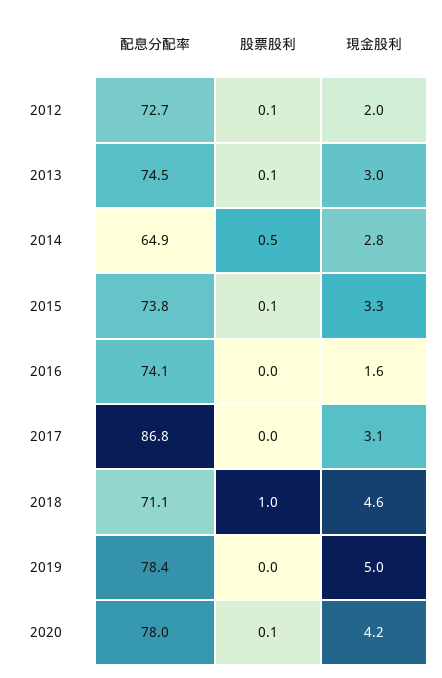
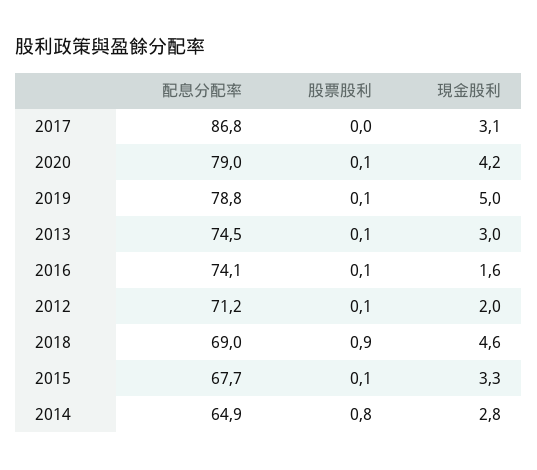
  {
    "配息分配率": {
-     "2012": 72.7,
+     "2012": 71.2,
      "2013": 74.5,
      "2014": 64.9,
-     "2015": 73.8,
+     "2015": 67.7,
      "2016": 74.1,
      "2017": 86.8,
-     "2018": 71.1,
+     "2018": 69,
-     "2019": 78.4,
+     "2019": 78.8,
-     "2020": 78
+     "2020": 79
    },
    "股票股利": {
      "2012": 0.1,
      "2013": 0.1,
-     "2014": 0.5,
+     "2014": 0.8,
      "2015": 0.1,
-     "2016": 0,
+     "2016": 0.1,
      "2017": 0,
-     "2018": 1,
+     "2018": 0.9,
-     "2019": 0,
+     "2019": 0.1,
      "2020": 0.1
    },
    "現金股利": {
      "2012": 2,
      "2013": 3,
      "2014": 2.8,
      "2015": 3.3,
      "2016": 1.6,
      "2017": 3.1,
      "2018": 4.6,
      "2019": 5,
      "2020": 4.2
    }
  }

